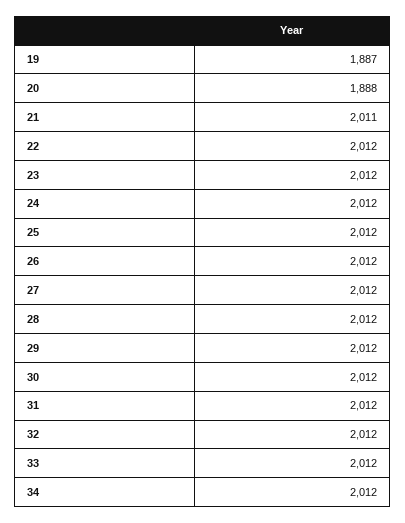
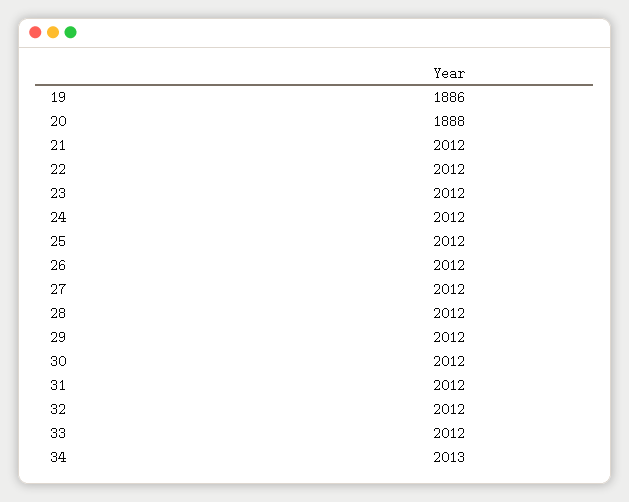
  {
-   "19": 1887,
+   "19": 1886,
    "20": 1888,
-   "21": 2011,
+   "21": 2012,
    "22": 2012,
    "23": 2012,
    "24": 2012,
    "25": 2012,
    "26": 2012,
    "27": 2012,
    "28": 2012,
    "29": 2012,
    "30": 2012,
    "31": 2012,
    "32": 2012,
    "33": 2012,
-   "34": 2012
+   "34": 2013
  }

